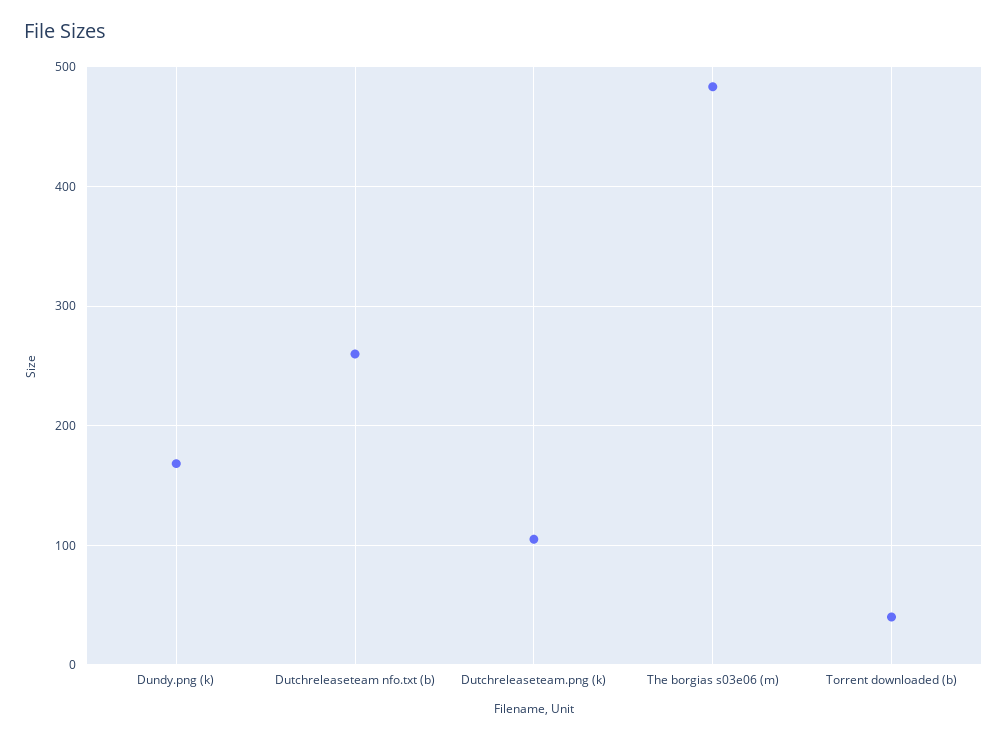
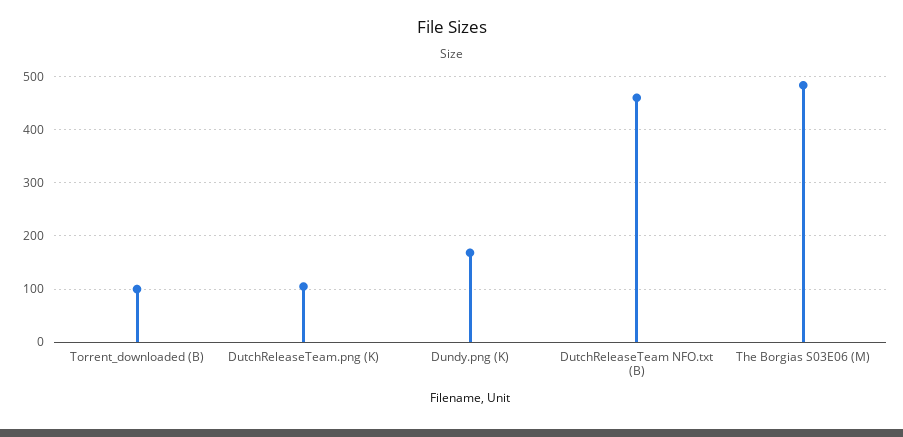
  {
    "Dundy.png (k)": 170,
-   "Dutchreleaseteam nfo.txt (b)": 260,
+   "Dutchreleaseteam nfo.txt (b)": 460,
    "Dutchreleaseteam.png (k)": 110,
    "The borgias s03e06 (m)": 480,
-   "Torrent downloaded (b)": 40
+   "Torrent downloaded (b)": 100
  }

